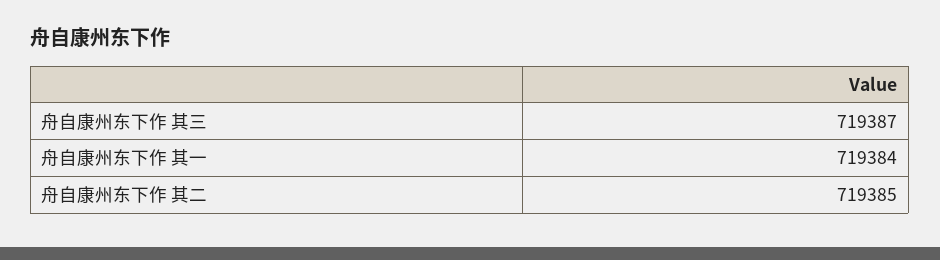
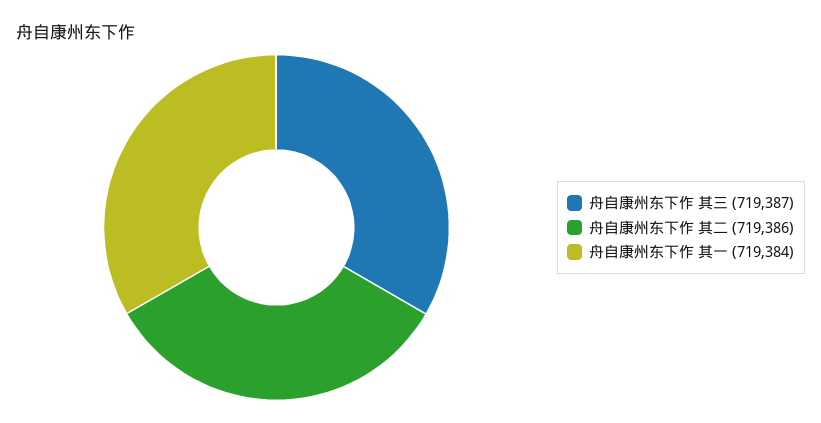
  {
    "舟自康州东下作 其三": 719387,
    "舟自康州东下作 其一": 719384,
-   "舟自康州东下作 其二": 719385
+   "舟自康州东下作 其二": 719386
  }

